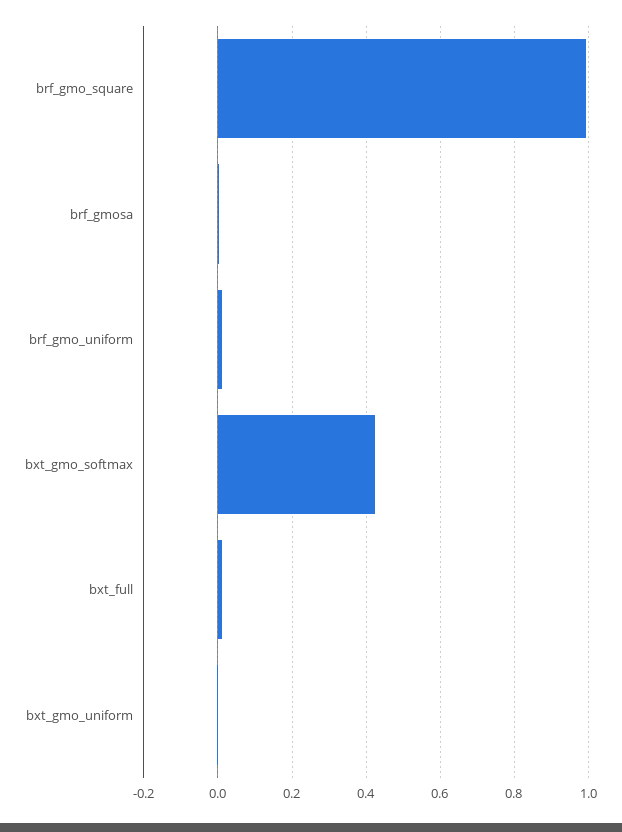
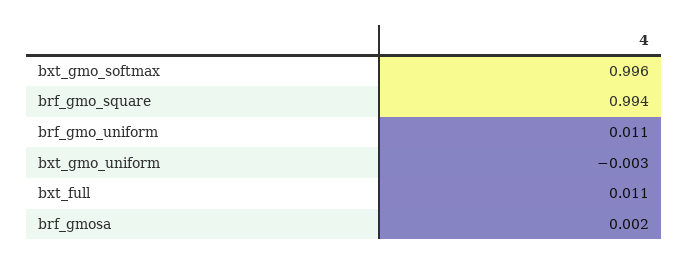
  {
    "brf_gmo_square": 0.994,
    "brf_gmosa": 0.002,
    "brf_gmo_uniform": 0.011,
-   "bxt_gmo_softmax": 0.42,
+   "bxt_gmo_softmax": 0.996,
    "bxt_full": 0.011,
    "bxt_gmo_uniform": -0.003
  }

